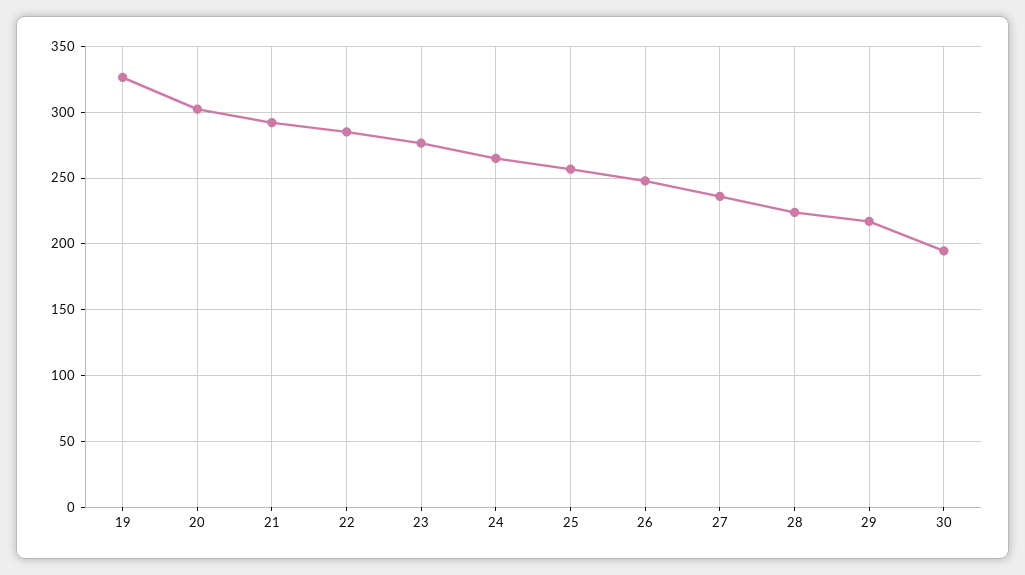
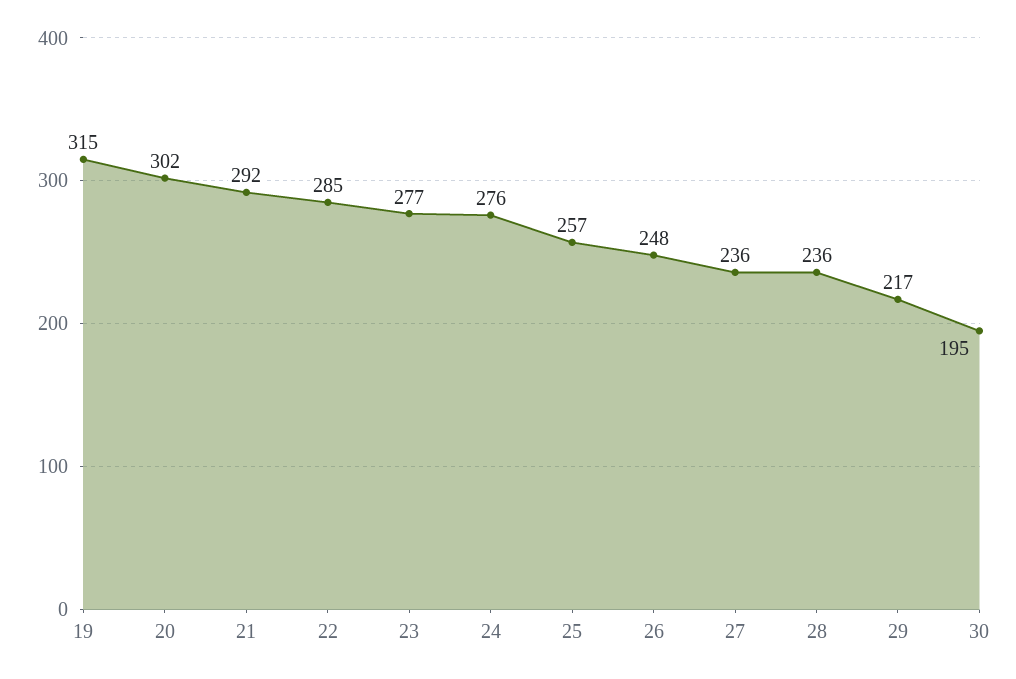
  {
-   "19": 325,
+   "19": 315,
    "20": 302,
    "21": 292,
    "22": 285,
    "23": 277,
-   "24": 265,
+   "24": 276,
    "25": 257,
    "26": 248,
    "27": 236,
-   "28": 225,
+   "28": 236,
    "29": 217,
    "30": 195
  }

